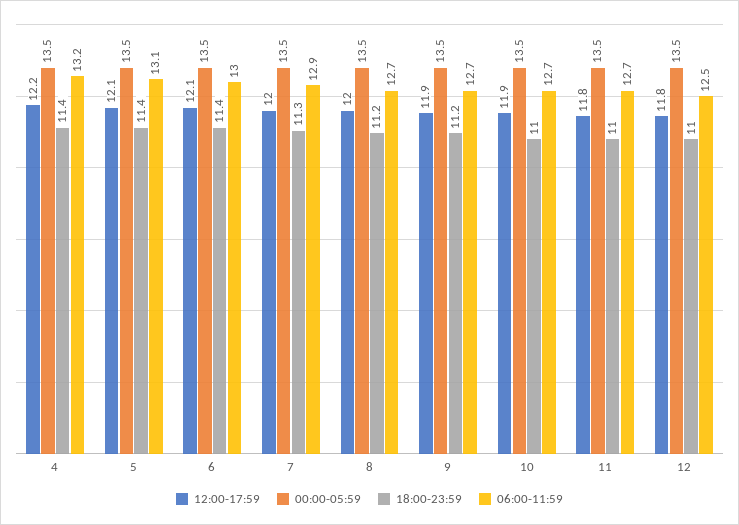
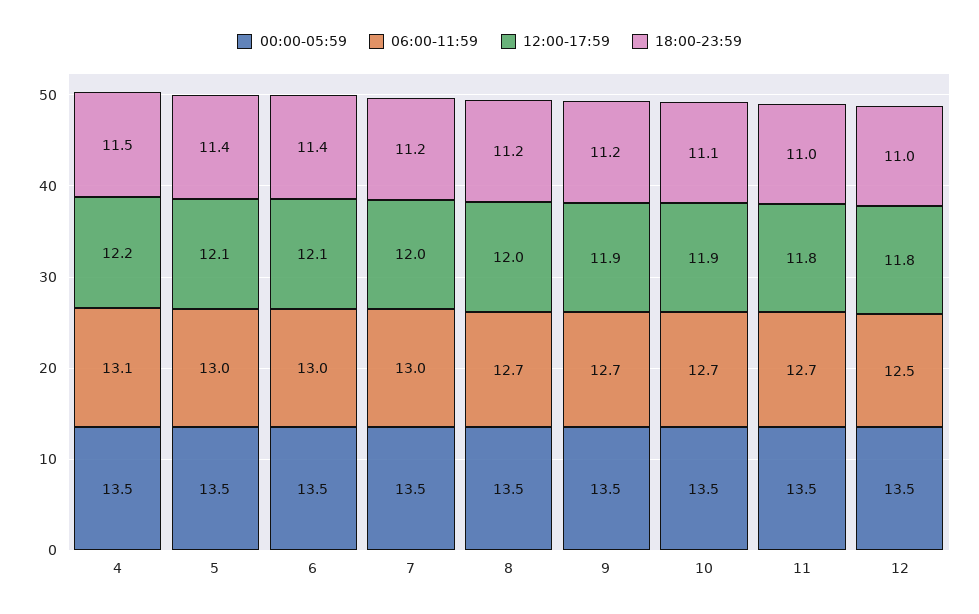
  {
    "12:00-17:59": {
      "4": 12.2,
      "5": 12.1,
      "6": 12.1,
      "7": 12,
      "8": 12,
      "9": 11.9,
      "10": 11.9,
      "11": 11.8,
      "12": 11.8
    },
    "00:00-05:59": {
      "4": 13.5,
      "5": 13.5,
      "6": 13.5,
      "7": 13.5,
      "8": 13.5,
      "9": 13.5,
      "10": 13.5,
      "11": 13.5,
      "12": 13.5
    },
    "18:00-23:59": {
-     "4": 11.4,
+     "4": 11.5,
      "5": 11.4,
      "6": 11.4,
-     "7": 11.3,
+     "7": 11.2,
      "8": 11.2,
      "9": 11.2,
-     "10": 11,
+     "10": 11.1,
      "11": 11,
      "12": 11
    },
    "06:00-11:59": {
-     "4": 13.2,
+     "4": 13.1,
-     "5": 13.1,
+     "5": 13,
      "6": 13,
-     "7": 12.9,
+     "7": 13,
      "8": 12.7,
      "9": 12.7,
      "10": 12.7,
      "11": 12.7,
      "12": 12.5
    }
  }

